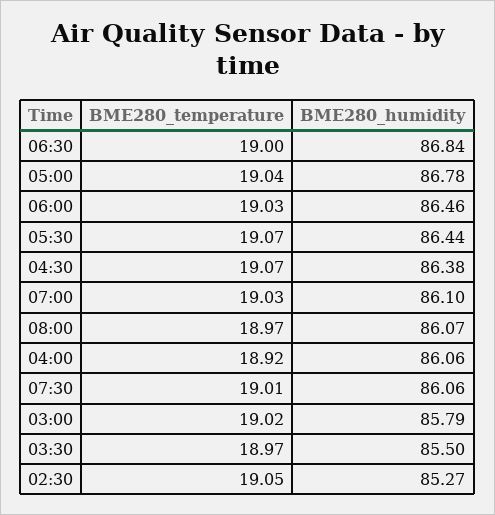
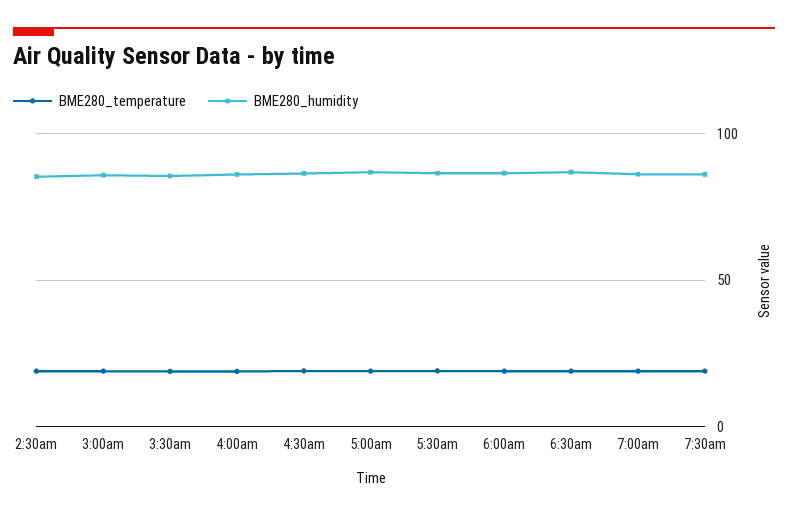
  {
    "BME280_temperature": {
      "06:30": 19,
      "05:00": 19.04,
      "06:00": 19.03,
      "05:30": 19.07,
      "04:30": 19.07,
      "07:00": 19.03,
-     "08:00": 18.97,
      "04:00": 18.92,
      "07:30": 19.01,
      "03:00": 19.02,
      "03:30": 18.97,
      "02:30": 19.05
    },
    "BME280_humidity": {
      "06:30": 86.84,
      "05:00": 86.78,
      "06:00": 86.46,
      "05:30": 86.44,
      "04:30": 86.38,
      "07:00": 86.1,
-     "08:00": 86.07,
      "04:00": 86.06,
      "07:30": 86.06,
      "03:00": 85.79,
      "03:30": 85.5,
      "02:30": 85.27
    }
  }

